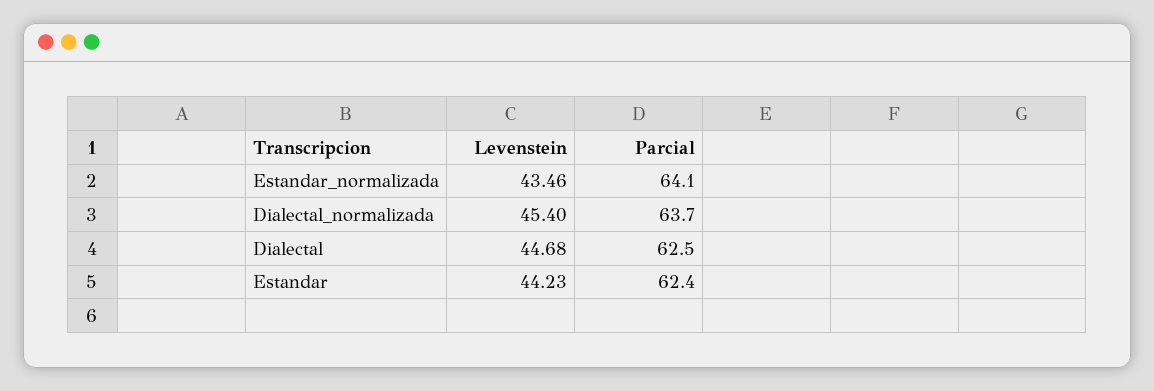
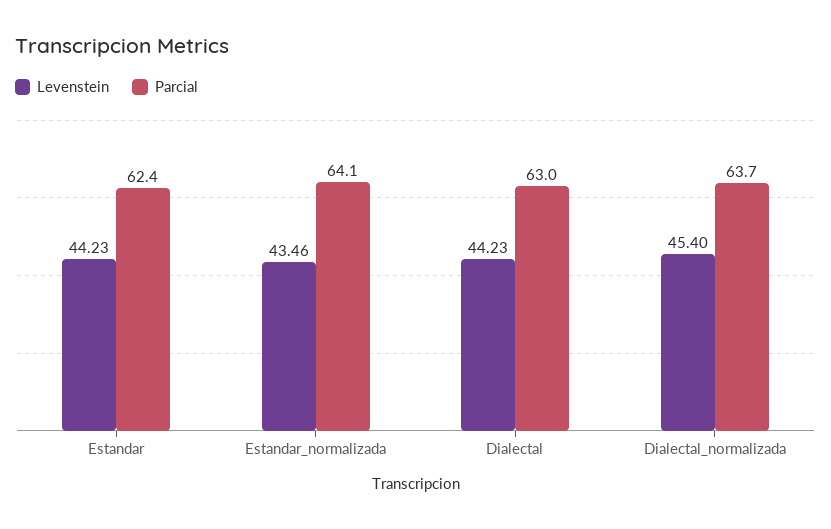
  {
    "Levenstein": {
      "Estandar_normalizada": 43.46,
      "Dialectal_normalizada": 45.4,
-     "Dialectal": 44.68,
+     "Dialectal": 44.23,
      "Estandar": 44.23
    },
    "Parcial": {
      "Estandar_normalizada": 64.1,
      "Dialectal_normalizada": 63.7,
-     "Dialectal": 62.5,
+     "Dialectal": 63,
      "Estandar": 62.4
    }
  }

